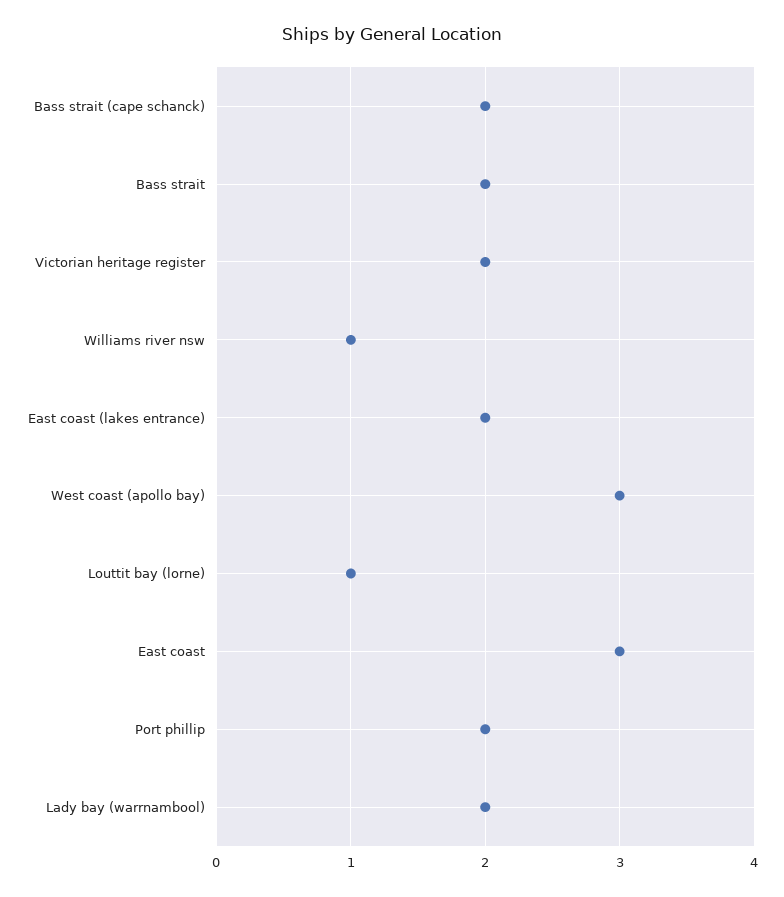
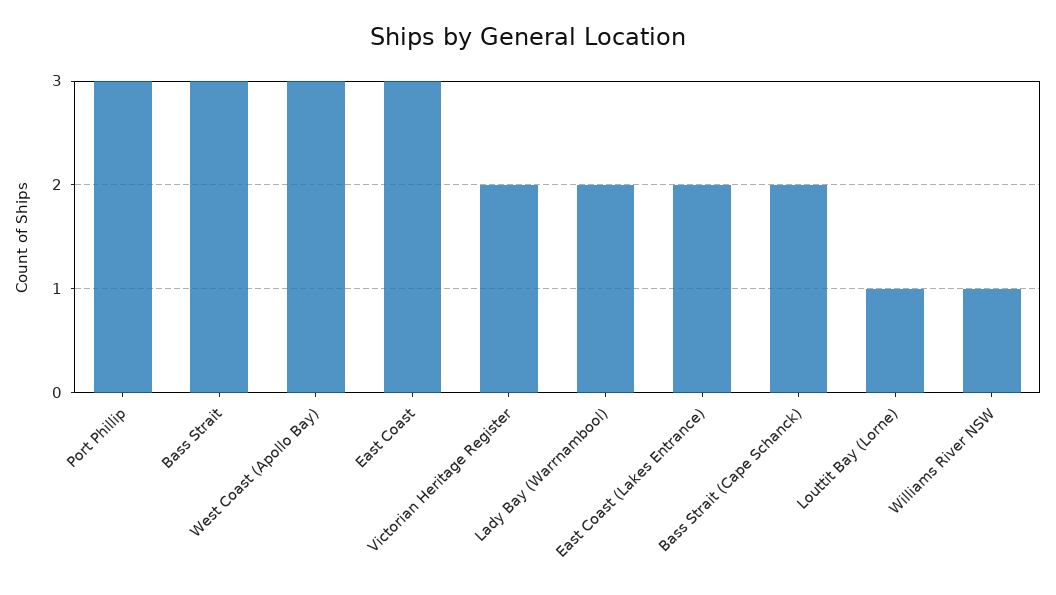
  {
    "Bass strait (cape schanck)": 2,
-   "Bass strait": 2,
+   "Bass strait": 3,
    "Victorian heritage register": 2,
    "Williams river nsw": 1,
    "East coast (lakes entrance)": 2,
    "West coast (apollo bay)": 3,
    "Louttit bay (lorne)": 1,
    "East coast": 3,
-   "Port phillip": 2,
+   "Port phillip": 3,
    "Lady bay (warrnambool)": 2
  }

